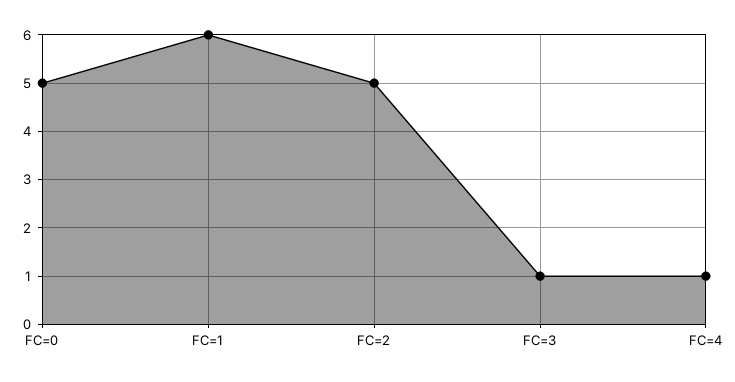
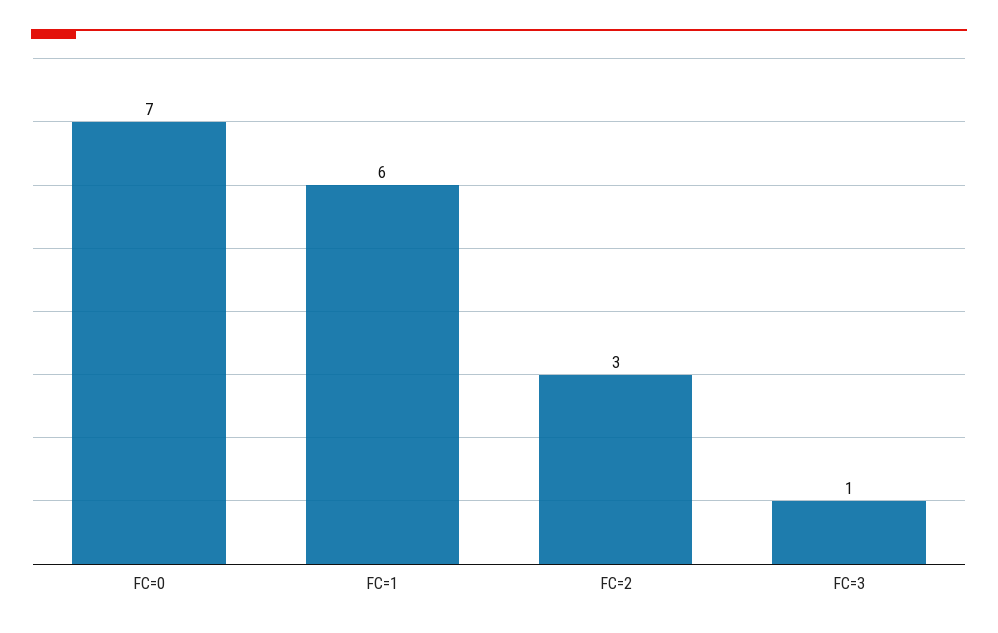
  {
-   "FC=0": 5,
+   "FC=0": 7,
    "FC=1": 6,
-   "FC=2": 5,
+   "FC=2": 3,
-   "FC=3": 1,
+   "FC=3": 1
-   "FC=4": 1
  }

